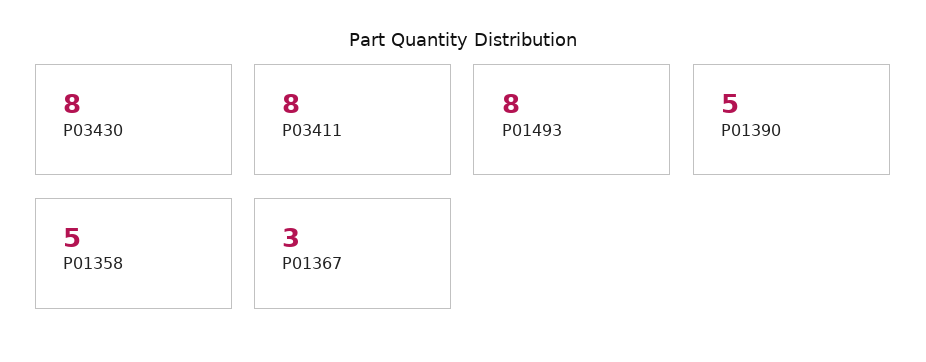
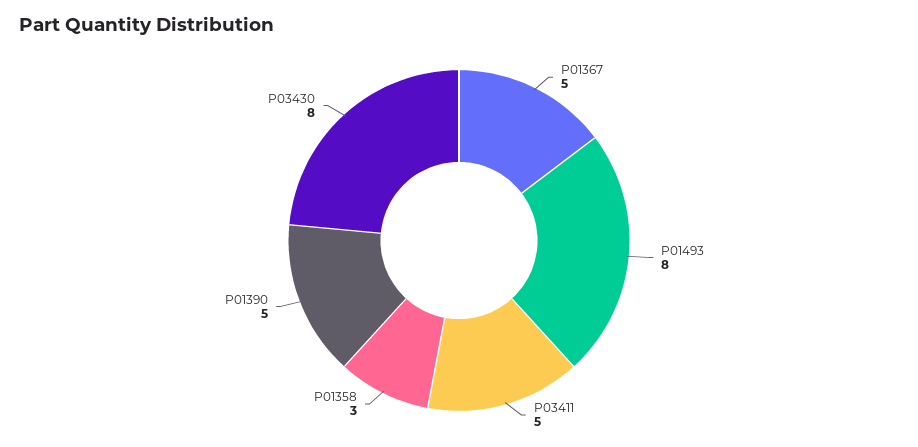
  {
    "P03430": 8,
-   "P03411": 8,
+   "P03411": 5,
    "P01493": 8,
    "P01390": 5,
-   "P01358": 5,
+   "P01358": 3,
-   "P01367": 3
+   "P01367": 5
  }

